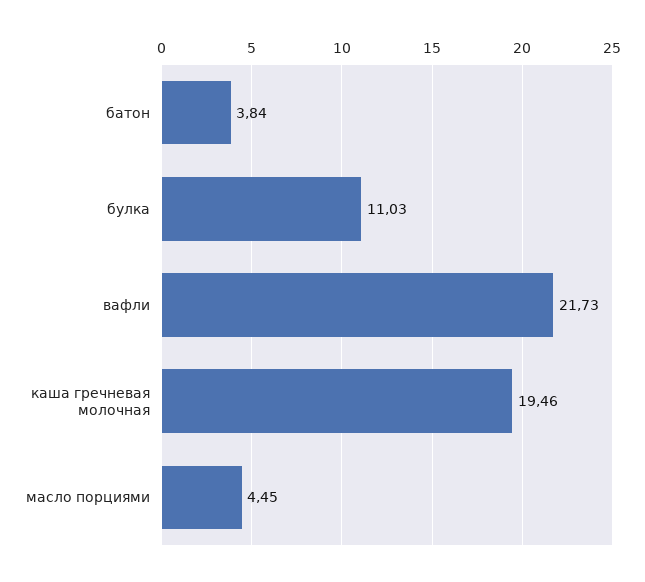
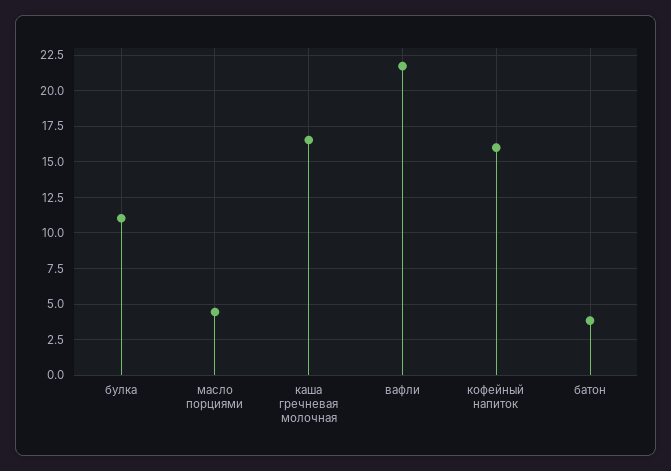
  {
    "батон": 3.84,
    "булка": 11.03,
    "вафли": 21.73,
-   "каша гречневая молочная": 19.46,
+   "каша гречневая молочная": 16.5,
-   "масло порциями": 4.45
+   "масло порциями": 4.45,
+   "кофейный напиток": 16
  }

